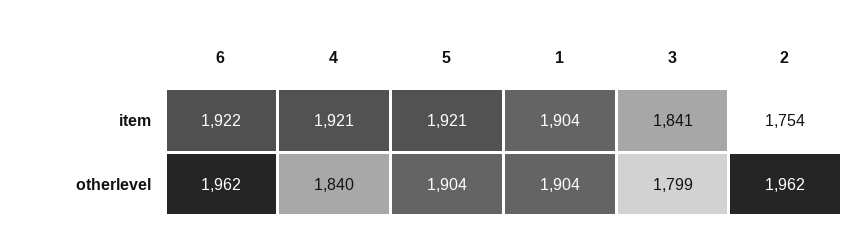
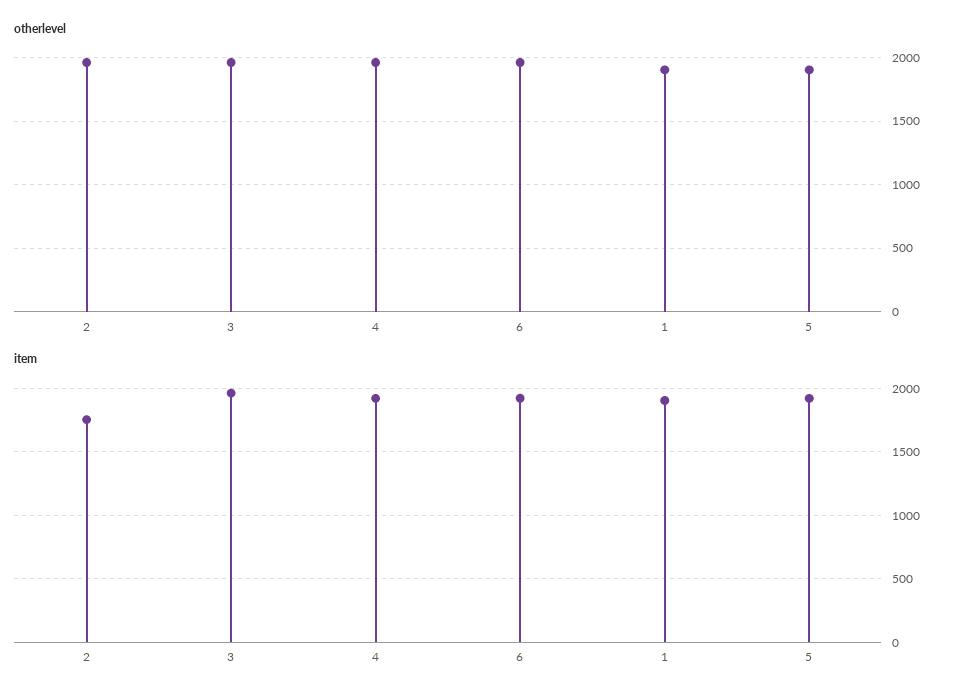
  {
    "item": {
      "6": 1922,
      "4": 1921,
      "5": 1921,
      "1": 1904,
-     "3": 1841,
+     "3": 1950,
      "2": 1754
    },
    "otherlevel": {
      "6": 1962,
-     "4": 1840,
+     "4": 1950,
      "5": 1904,
      "1": 1904,
-     "3": 1799,
+     "3": 1950,
      "2": 1962
    }
  }

